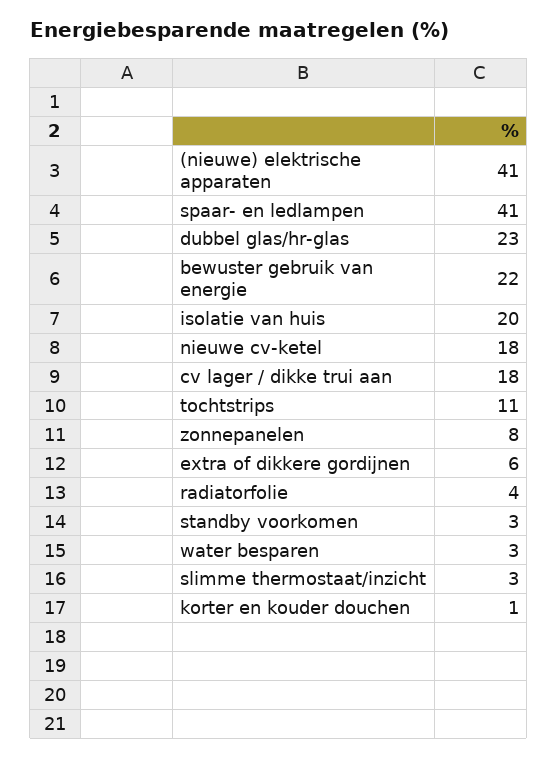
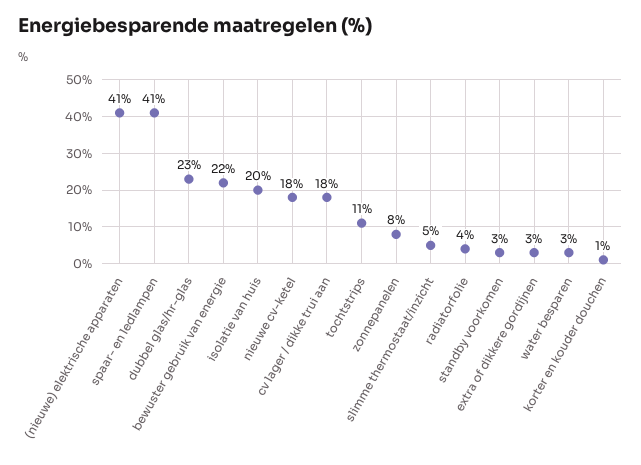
  {
    "(nieuwe) elektrische apparaten": 41,
    "spaar- en ledlampen": 41,
    "dubbel glas/hr-glas": 23,
    "bewuster gebruik van energie": 22,
    "isolatie van huis": 20,
    "nieuwe cv-ketel": 18,
    "cv lager / dikke trui aan": 18,
    "tochtstrips": 11,
    "zonnepanelen": 8,
-   "extra of dikkere gordijnen": 6,
+   "extra of dikkere gordijnen": 3,
    "radiatorfolie": 4,
    "standby voorkomen": 3,
    "water besparen": 3,
-   "slimme thermostaat/inzicht": 3,
+   "slimme thermostaat/inzicht": 5,
    "korter en kouder douchen": 1
  }

